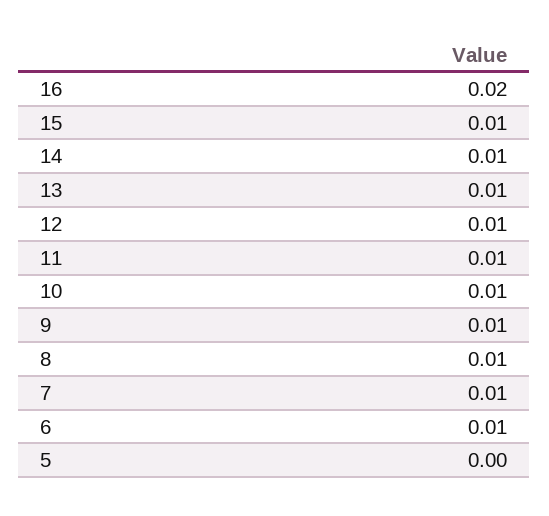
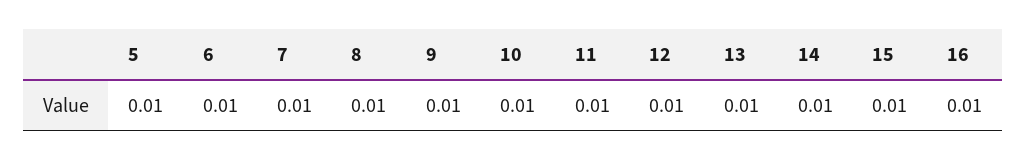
  {
-   "16": 0.02,
+   "16": 0.01,
    "15": 0.01,
    "14": 0.01,
    "13": 0.01,
    "12": 0.01,
    "11": 0.01,
    "10": 0.01,
    "9": 0.01,
    "8": 0.01,
    "7": 0.01,
    "6": 0.01,
-   "5": 0
+   "5": 0.01
  }

